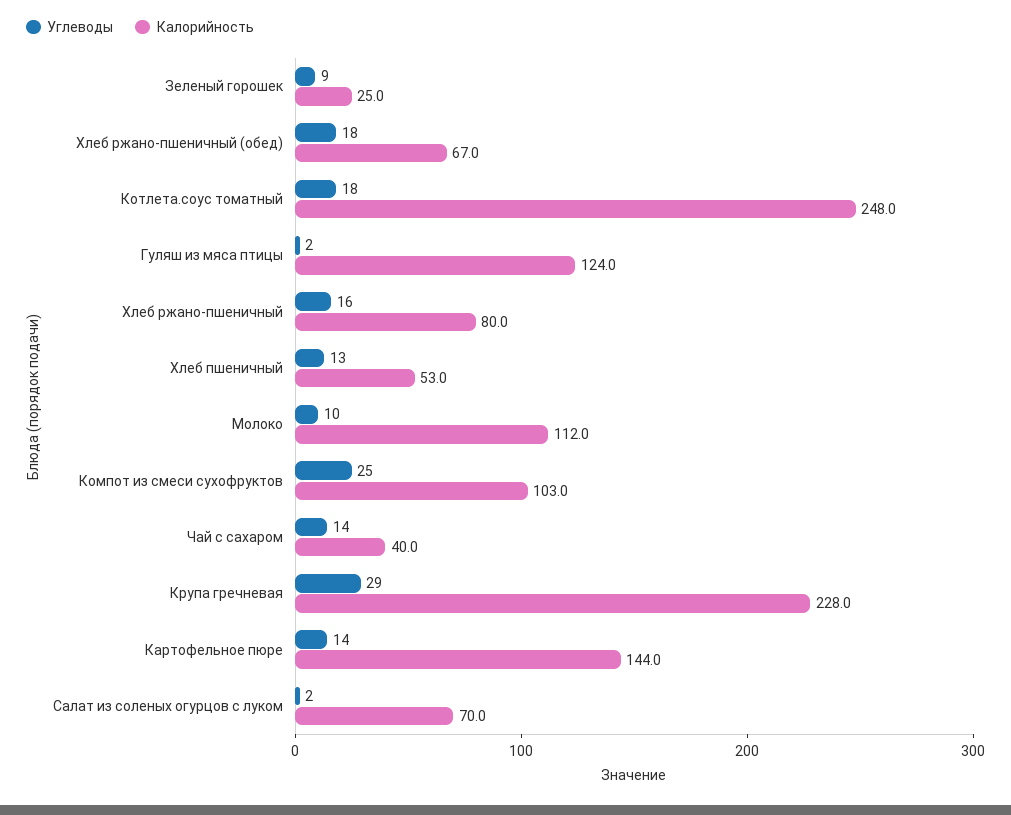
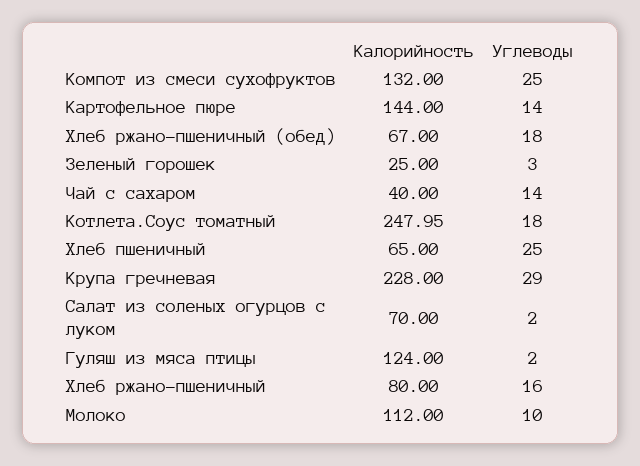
  {
    "Углеводы": {
-     "Зеленый горошек": 9,
+     "Зеленый горошек": 3,
      "Хлеб ржано-пшеничный (обед)": 18,
      "Котлета.соус томатный": 18,
      "Гуляш из мяса птицы": 2,
      "Хлеб ржано-пшеничный": 16,
-     "Хлеб пшеничный": 13,
+     "Хлеб пшеничный": 25,
      "Молоко": 10,
      "Компот из смеси сухофруктов": 25,
      "Чай с сахаром": 14,
      "Крупа гречневая": 29,
      "Картофельное пюре": 14,
      "Салат из соленых огурцов с луком": 2
    },
    "Калорийность": {
      "Зеленый горошек": 25,
      "Хлеб ржано-пшеничный (обед)": 67,
      "Котлета.соус томатный": 247.95,
      "Гуляш из мяса птицы": 124,
      "Хлеб ржано-пшеничный": 80,
-     "Хлеб пшеничный": 53,
+     "Хлеб пшеничный": 65,
      "Молоко": 112,
-     "Компот из смеси сухофруктов": 103,
+     "Компот из смеси сухофруктов": 132,
      "Чай с сахаром": 40,
      "Крупа гречневая": 228,
      "Картофельное пюре": 144,
      "Салат из соленых огурцов с луком": 70
    }
  }

